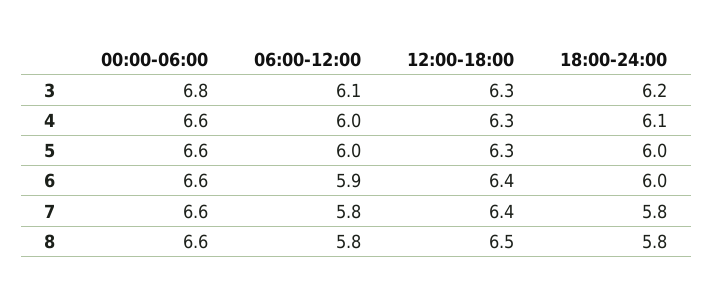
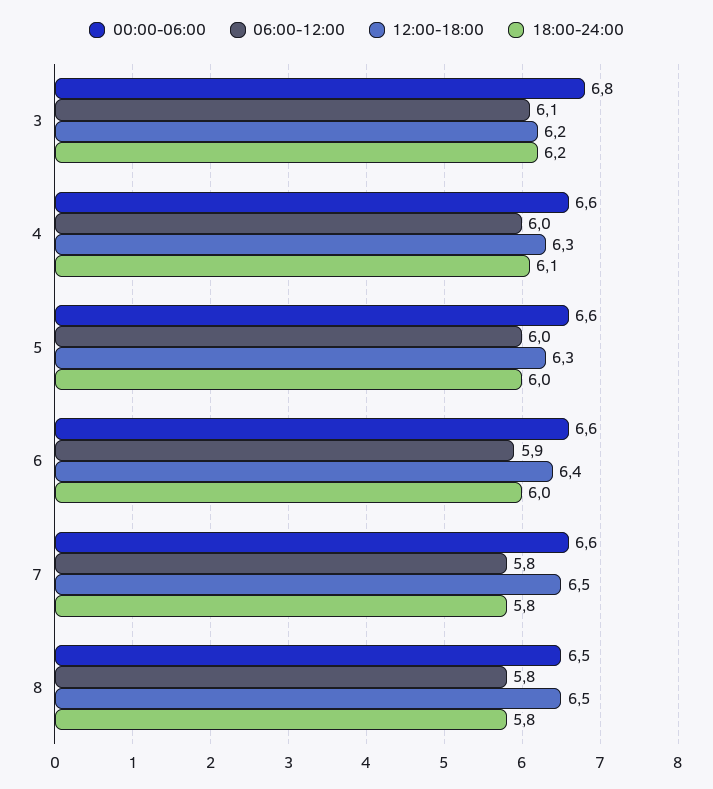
  {
    "00:00-06:00": {
      "3": 6.8,
      "4": 6.6,
      "5": 6.6,
      "6": 6.6,
      "7": 6.6,
-     "8": 6.6
+     "8": 6.5
    },
    "06:00-12:00": {
      "3": 6.1,
      "4": 6,
      "5": 6,
      "6": 5.9,
      "7": 5.8,
      "8": 5.8
    },
    "12:00-18:00": {
-     "3": 6.3,
+     "3": 6.2,
      "4": 6.3,
      "5": 6.3,
      "6": 6.4,
-     "7": 6.4,
+     "7": 6.5,
      "8": 6.5
    },
    "18:00-24:00": {
      "3": 6.2,
      "4": 6.1,
      "5": 6,
      "6": 6,
      "7": 5.8,
      "8": 5.8
    }
  }

